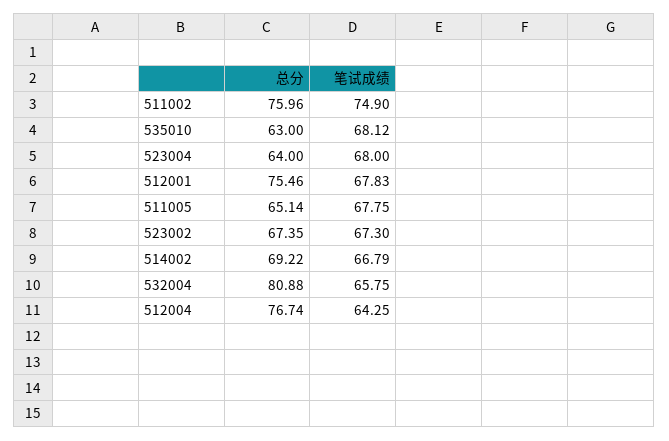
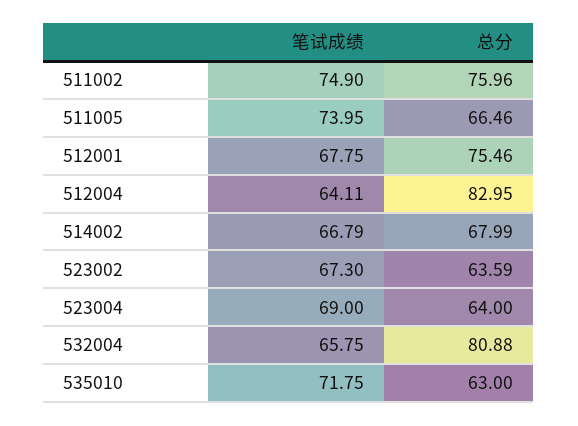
  {
    "总分": {
      "511002": 75.96,
      "535010": 63,
      "523004": 64,
      "512001": 75.46,
-     "511005": 65.14,
+     "511005": 66.46,
-     "523002": 67.35,
+     "523002": 63.59,
-     "514002": 69.22,
+     "514002": 67.99,
      "532004": 80.88,
-     "512004": 76.74
+     "512004": 82.95
    },
    "笔试成绩": {
      "511002": 74.9,
-     "535010": 68.12,
+     "535010": 71.75,
-     "523004": 68,
+     "523004": 69,
-     "512001": 67.83,
+     "512001": 67.75,
-     "511005": 67.75,
+     "511005": 73.95,
      "523002": 67.3,
      "514002": 66.79,
      "532004": 65.75,
-     "512004": 64.25
+     "512004": 64.11
    }
  }

